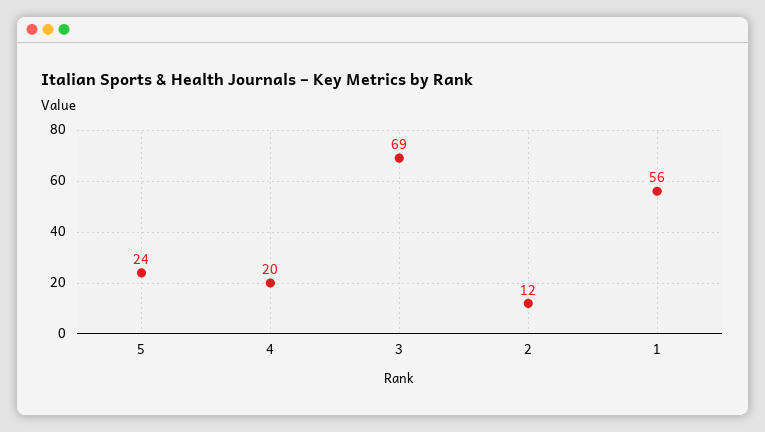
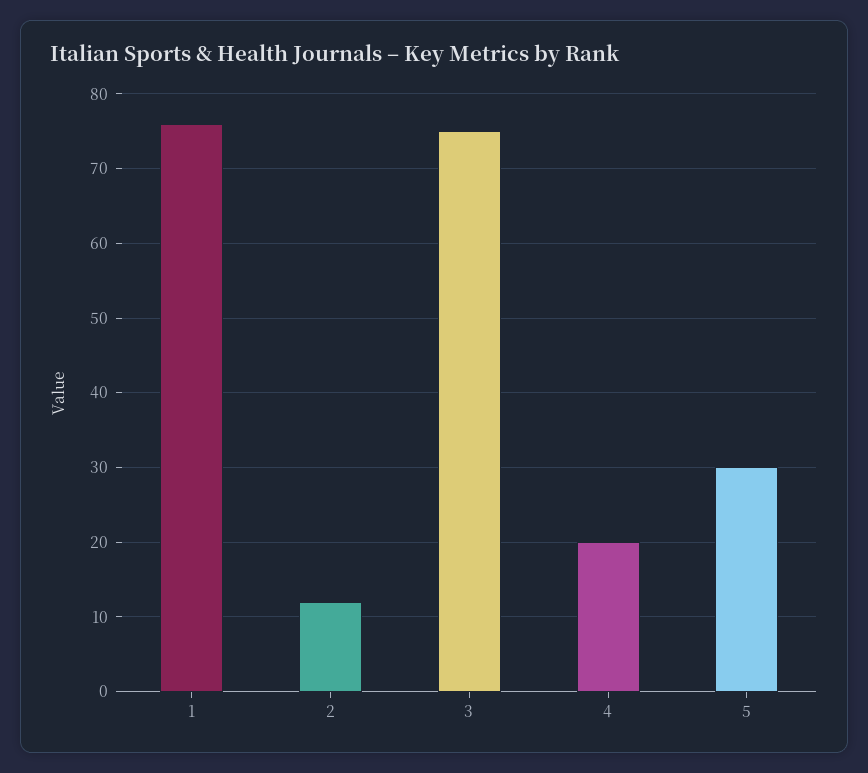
  {
-   "5": 24,
+   "5": 30,
    "4": 20,
-   "3": 69,
+   "3": 75,
    "2": 12,
-   "1": 56
+   "1": 76
  }

